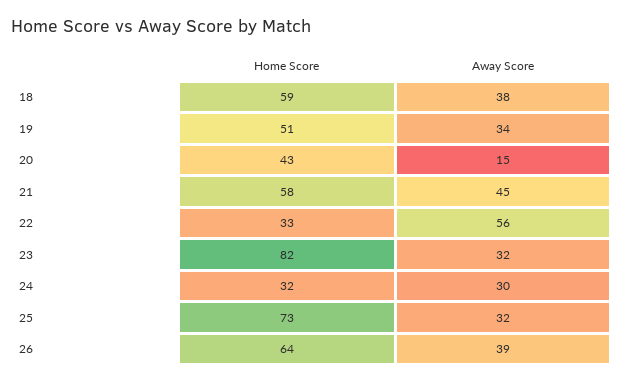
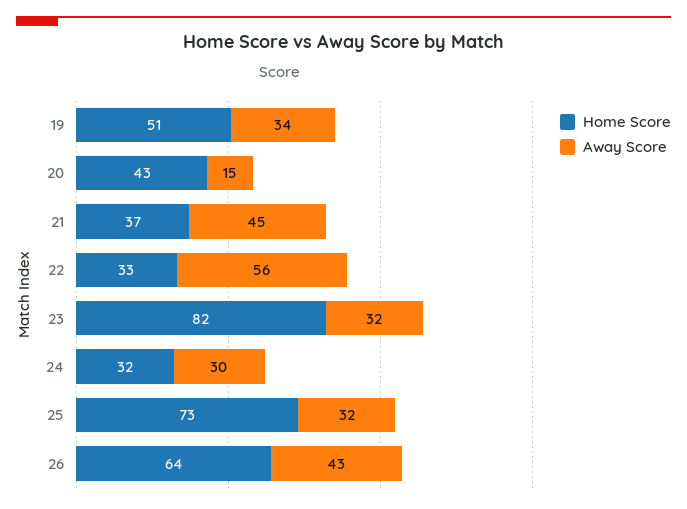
  {
    "Home Score": {
-     "18": 59,
      "19": 51,
      "20": 43,
-     "21": 58,
+     "21": 37,
      "22": 33,
      "23": 82,
      "24": 32,
      "25": 73,
      "26": 64
    },
    "Away Score": {
-     "18": 38,
      "19": 34,
      "20": 15,
      "21": 45,
      "22": 56,
      "23": 32,
      "24": 30,
      "25": 32,
-     "26": 39
+     "26": 43
    }
  }

